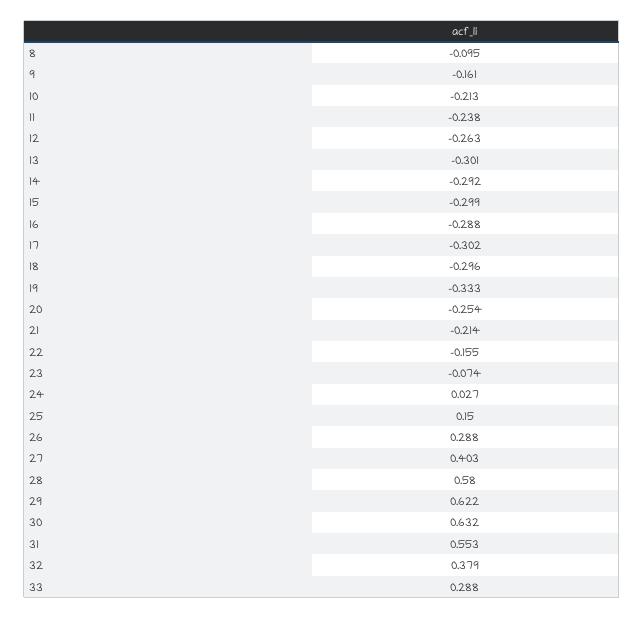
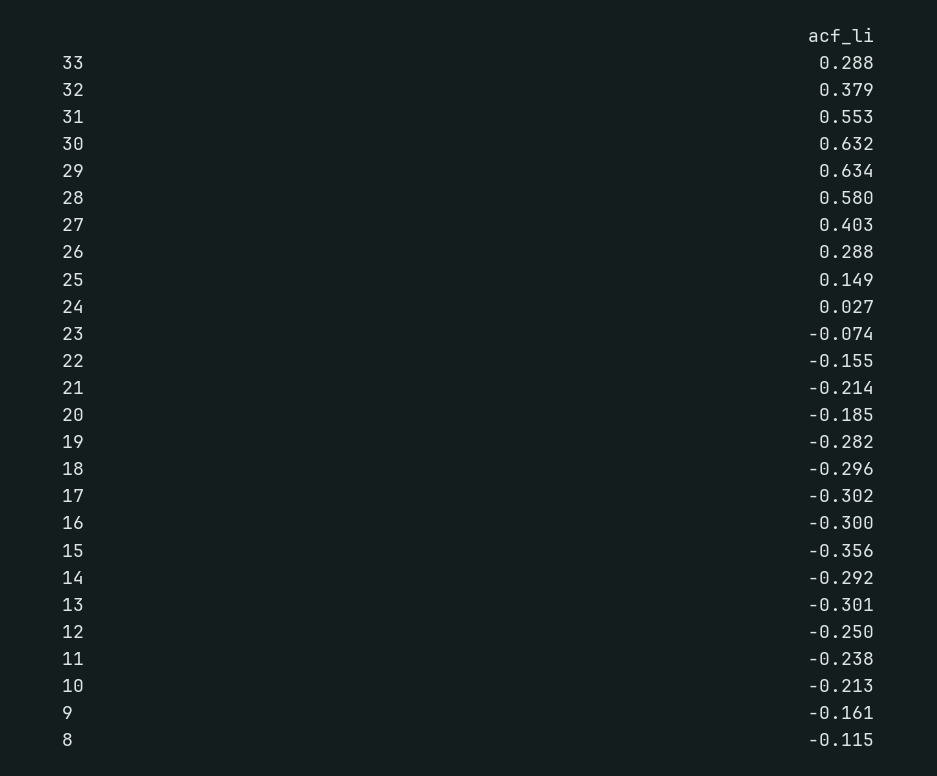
  {
-   "8": -0.095,
+   "8": -0.115,
    "9": -0.161,
    "10": -0.213,
    "11": -0.238,
-   "12": -0.263,
+   "12": -0.25,
    "13": -0.301,
    "14": -0.292,
-   "15": -0.299,
+   "15": -0.356,
-   "16": -0.288,
+   "16": -0.3,
    "17": -0.302,
    "18": -0.296,
-   "19": -0.333,
+   "19": -0.282,
-   "20": -0.254,
+   "20": -0.185,
    "21": -0.214,
    "22": -0.155,
    "23": -0.074,
    "24": 0.027,
-   "25": 0.15,
+   "25": 0.149,
    "26": 0.288,
    "27": 0.403,
    "28": 0.58,
-   "29": 0.622,
+   "29": 0.634,
    "30": 0.632,
    "31": 0.553,
    "32": 0.379,
    "33": 0.288
  }

